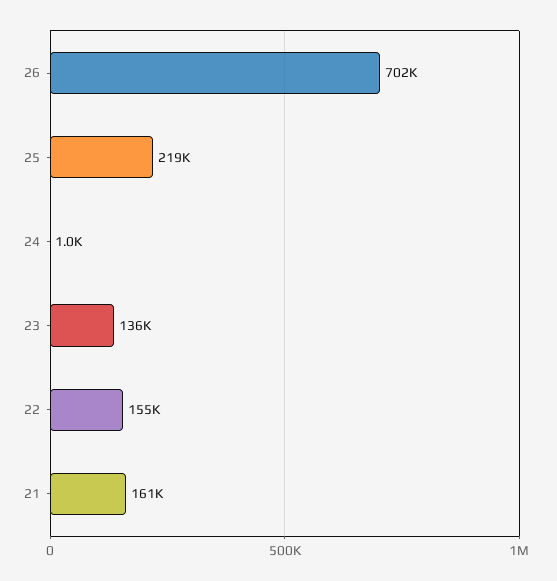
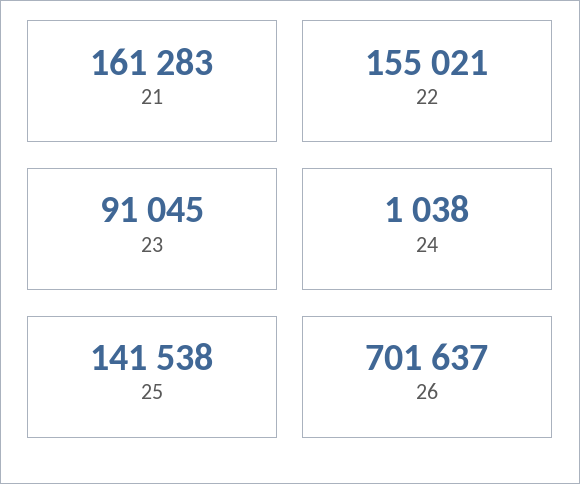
  {
    "26": 701637,
-   "25": 219000,
+   "25": 141538,
    "24": 1038,
-   "23": 136000,
+   "23": 91045,
    "22": 155021,
    "21": 161283
  }

